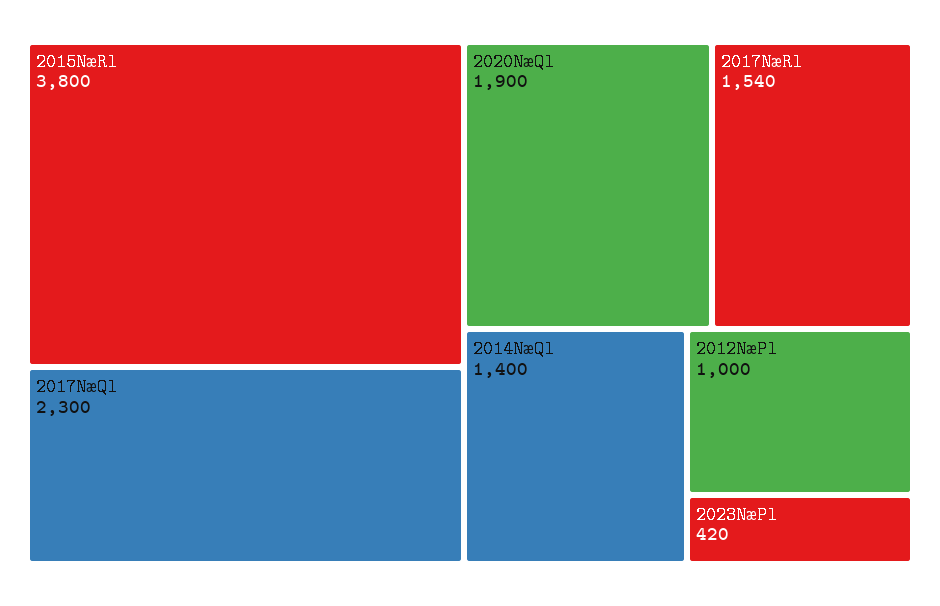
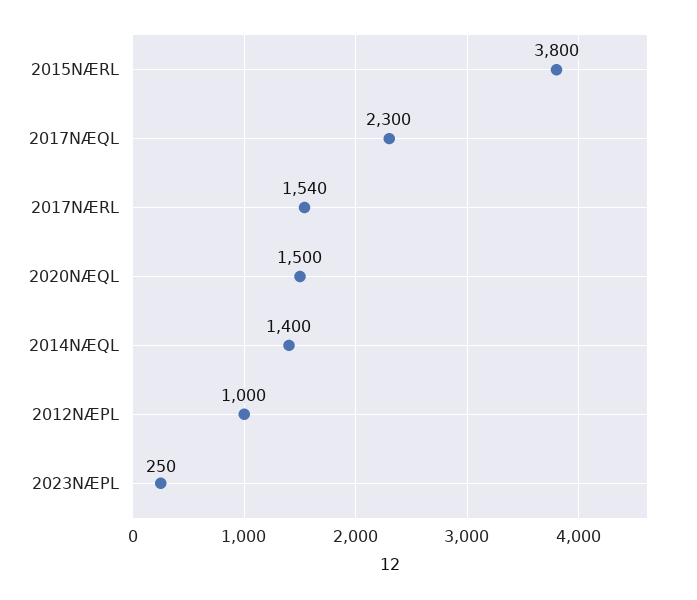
  {
    "2015NæRl": 3800,
    "2017NæQl": 2300,
-   "2020NæQl": 1900,
+   "2020NæQl": 1500,
    "2017NæRl": 1540,
    "2014NæQl": 1400,
    "2012NæPl": 1000,
-   "2023NæPl": 420
+   "2023NæPl": 250
  }

